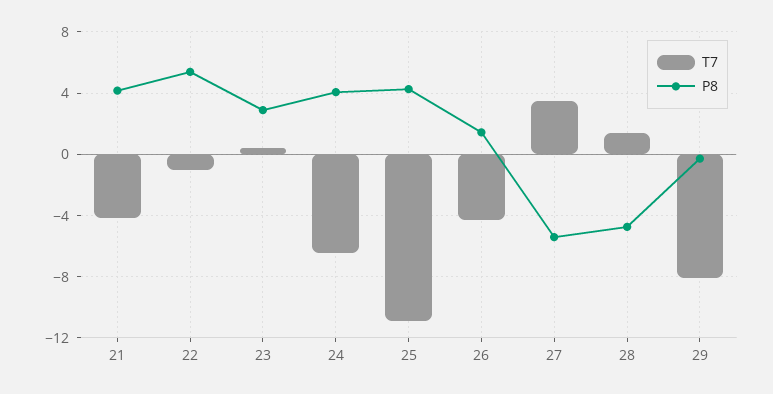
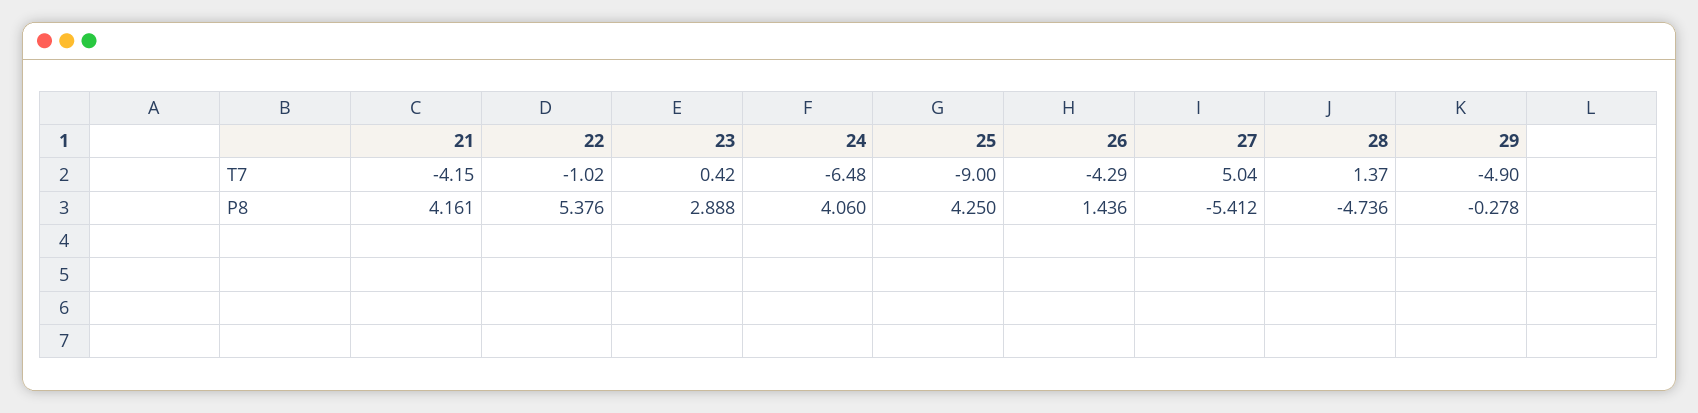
  {
    "T7": {
      "21": -4.15,
      "22": -1.02,
      "23": 0.42,
      "24": -6.48,
-     "25": -11,
+     "25": -9,
      "26": -4.29,
-     "27": 3.5,
+     "27": 5.04,
      "28": 1.37,
-     "29": -8
+     "29": -4.9
    },
    "P8": {
      "21": 4.161,
      "22": 5.376,
      "23": 2.888,
      "24": 4.06,
      "25": 4.25,
      "26": 1.436,
      "27": -5.412,
      "28": -4.736,
      "29": -0.278
    }
  }

